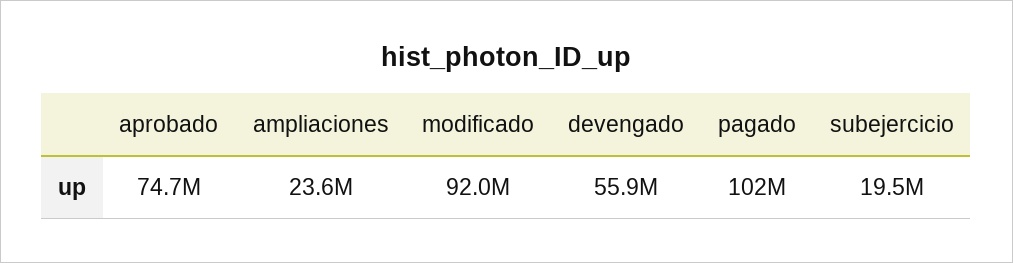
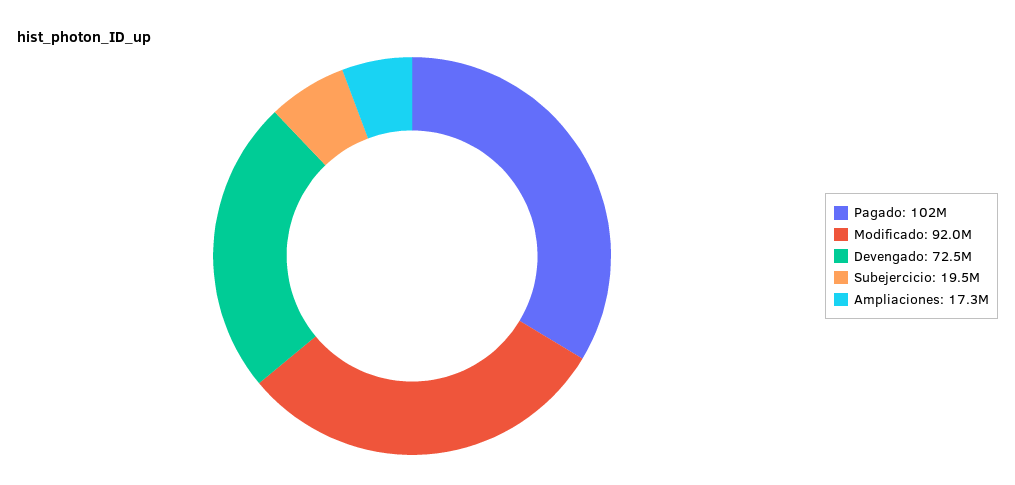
  {
-   "aprobado": 74700000,
-   "ampliaciones": 23600000,
+   "ampliaciones": 17300000,
    "modificado": 92000000,
-   "devengado": 55900000,
+   "devengado": 72500000,
    "pagado": 102000000,
    "subejercicio": 19500000
  }

